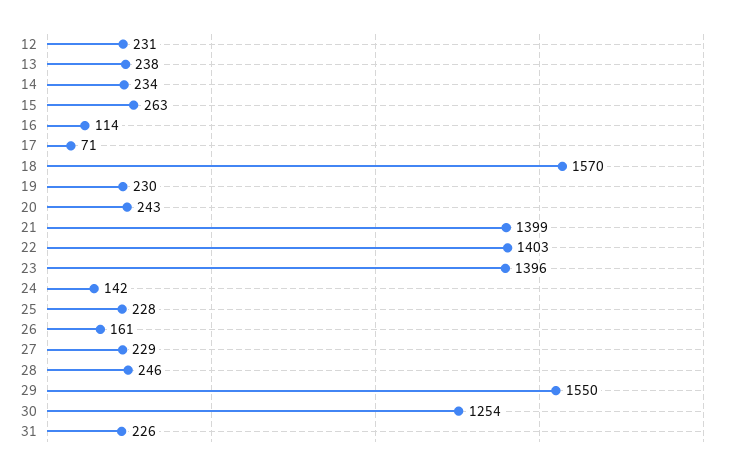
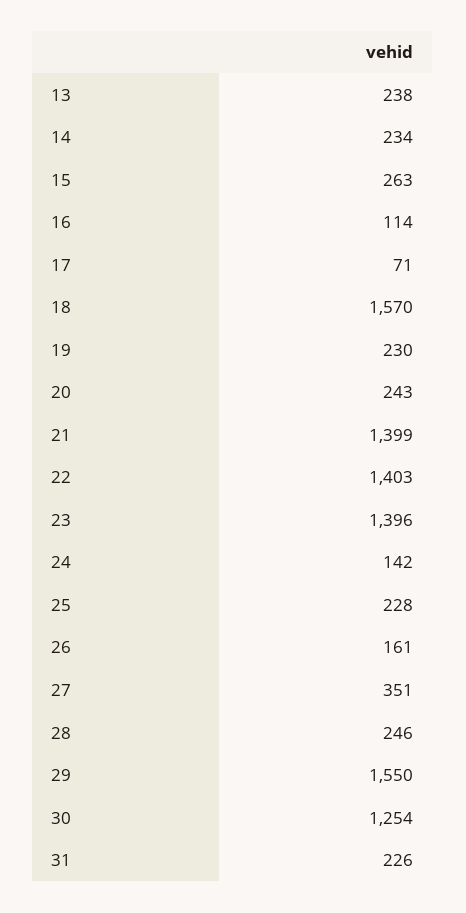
  {
-   "12": 231,
    "13": 238,
    "14": 234,
    "15": 263,
    "16": 114,
    "17": 71,
    "18": 1570,
    "19": 230,
    "20": 243,
    "21": 1399,
    "22": 1403,
    "23": 1396,
    "24": 142,
    "25": 228,
    "26": 161,
-   "27": 229,
+   "27": 351,
    "28": 246,
    "29": 1550,
    "30": 1254,
    "31": 226
  }

